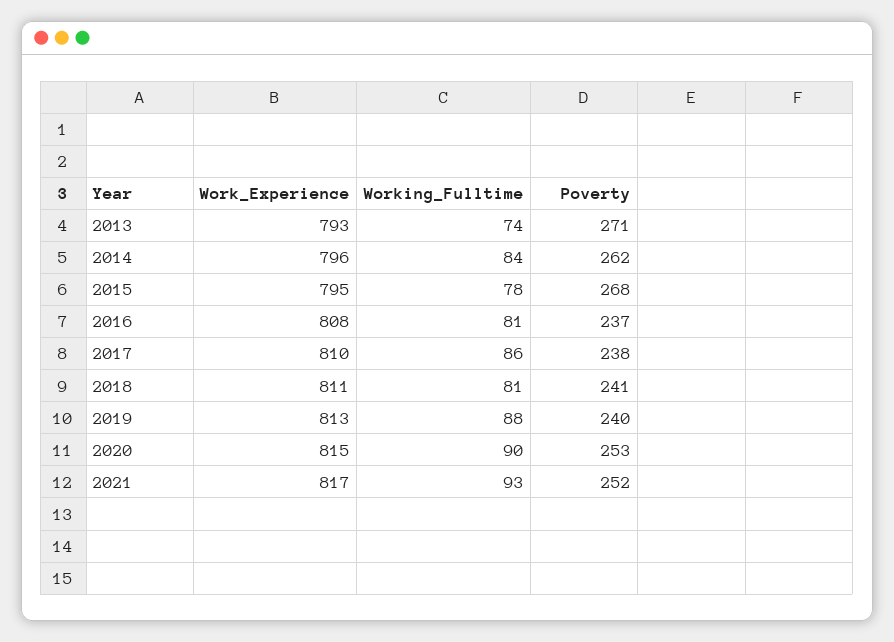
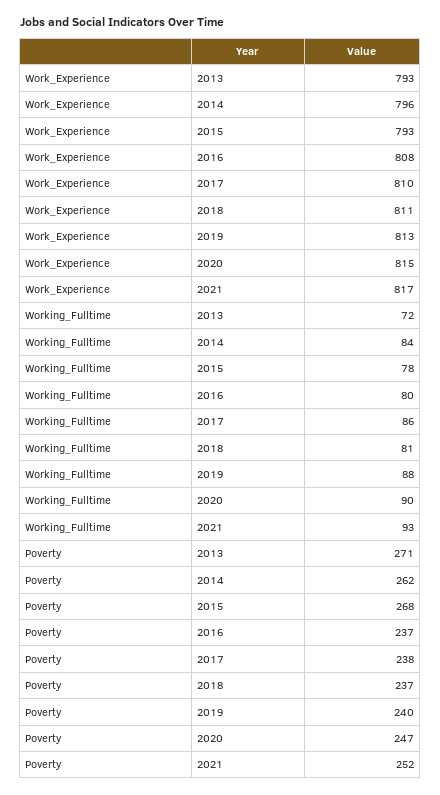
  {
    "Work_Experience": {
      "2013": 793,
      "2014": 796,
-     "2015": 795,
+     "2015": 793,
      "2016": 808,
      "2017": 810,
      "2018": 811,
      "2019": 813,
      "2020": 815,
      "2021": 817
    },
    "Working_Fulltime": {
-     "2013": 74,
+     "2013": 72,
      "2014": 84,
      "2015": 78,
-     "2016": 81,
+     "2016": 80,
      "2017": 86,
      "2018": 81,
      "2019": 88,
      "2020": 90,
      "2021": 93
    },
    "Poverty": {
      "2013": 271,
      "2014": 262,
      "2015": 268,
      "2016": 237,
      "2017": 238,
-     "2018": 241,
+     "2018": 237,
      "2019": 240,
-     "2020": 253,
+     "2020": 247,
      "2021": 252
    }
  }

